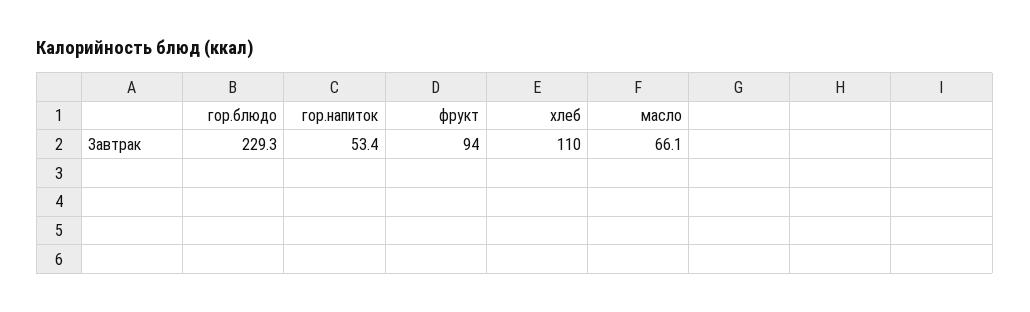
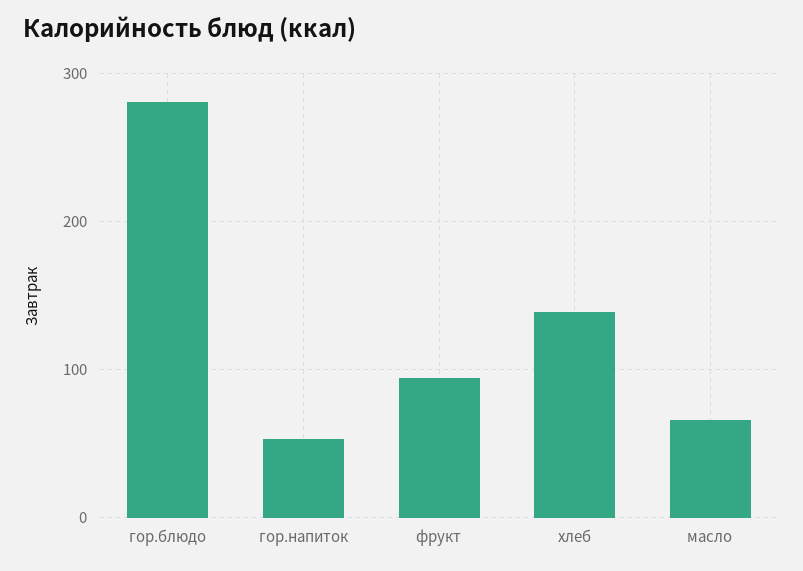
  {
-   "гор.блюдо": 229.3,
+   "гор.блюдо": 280,
    "гор.напиток": 53.4,
    "фрукт": 94,
-   "хлеб": 110,
+   "хлеб": 140,
    "масло": 66.1
  }

